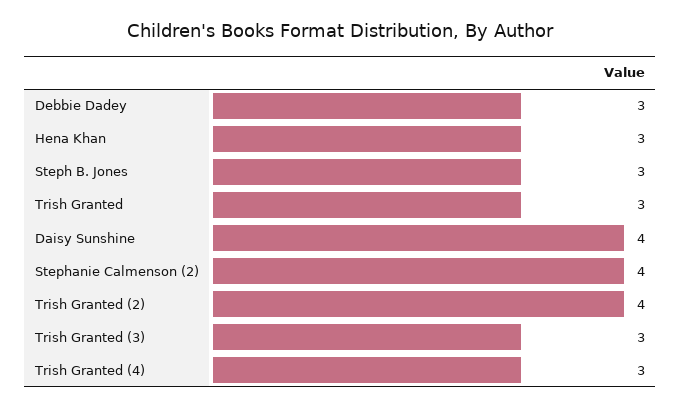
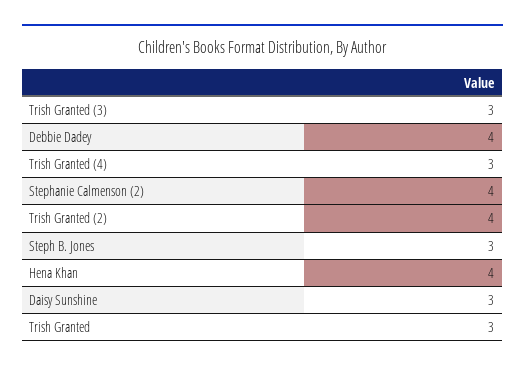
  {
-   "Debbie Dadey": 3,
+   "Debbie Dadey": 4,
-   "Hena Khan": 3,
+   "Hena Khan": 4,
    "Steph B. Jones": 3,
    "Trish Granted": 3,
-   "Daisy Sunshine": 4,
+   "Daisy Sunshine": 3,
    "Stephanie Calmenson (2)": 4,
    "Trish Granted (2)": 4,
    "Trish Granted (3)": 3,
    "Trish Granted (4)": 3
  }

